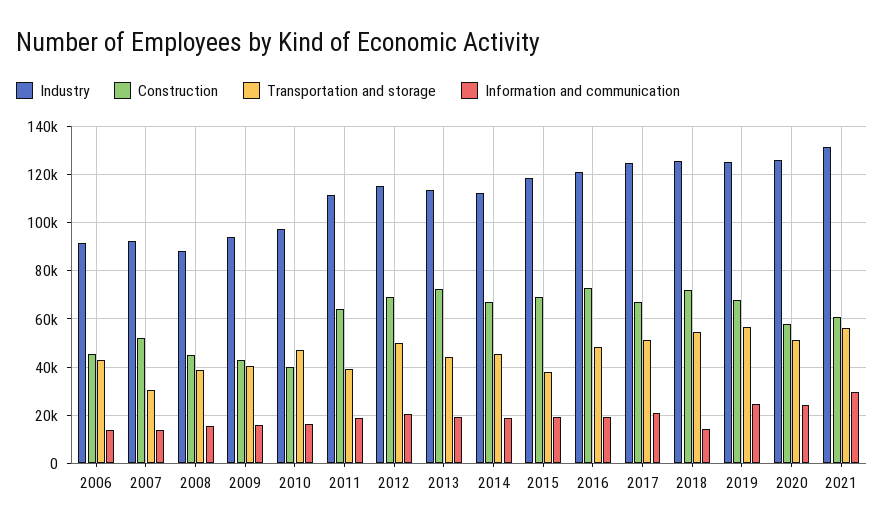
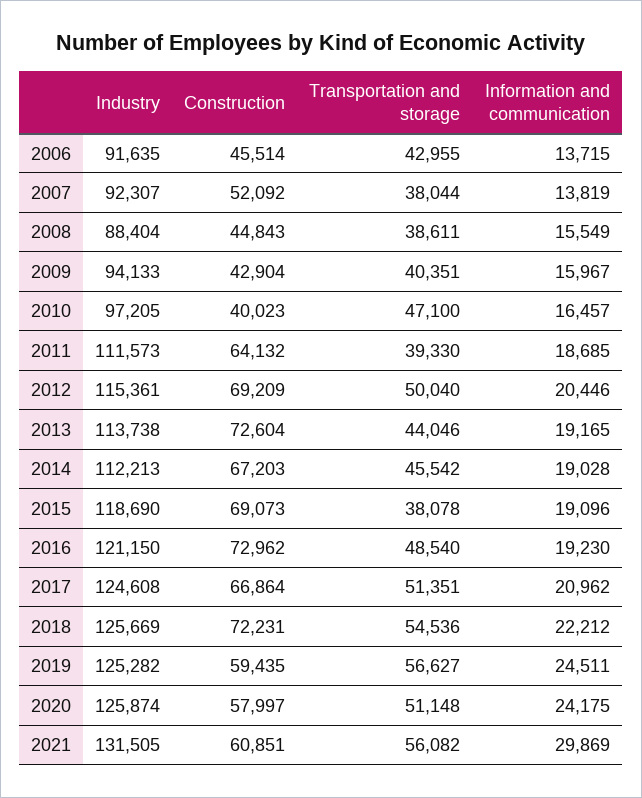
  {
    "Industry": {
      "2006": 91635,
      "2007": 92307,
      "2008": 88404,
      "2009": 94133,
      "2010": 97205,
      "2011": 111573,
      "2012": 115361,
      "2013": 113738,
      "2014": 112213,
      "2015": 118690,
      "2016": 121150,
      "2017": 124608,
      "2018": 125669,
      "2019": 125282,
      "2020": 125874,
      "2021": 131505
    },
    "Construction": {
      "2006": 45514,
      "2007": 52092,
      "2008": 44843,
      "2009": 42904,
      "2010": 40023,
      "2011": 64132,
      "2012": 69209,
      "2013": 72604,
      "2014": 67203,
      "2015": 69073,
      "2016": 72962,
      "2017": 66864,
      "2018": 72231,
-     "2019": 67500,
+     "2019": 59435,
      "2020": 57997,
      "2021": 60851
    },
    "Transportation and storage": {
      "2006": 42955,
-     "2007": 30000,
+     "2007": 38044,
      "2008": 38611,
      "2009": 40351,
      "2010": 47100,
      "2011": 39330,
      "2012": 50040,
      "2013": 44046,
      "2014": 45542,
      "2015": 38078,
      "2016": 48540,
      "2017": 51351,
      "2018": 54536,
      "2019": 56627,
      "2020": 51148,
      "2021": 56082
    },
    "Information and communication": {
      "2006": 13715,
      "2007": 13819,
      "2008": 15549,
      "2009": 15967,
      "2010": 16457,
      "2011": 18685,
      "2012": 20446,
      "2013": 19165,
      "2014": 19028,
      "2015": 19096,
      "2016": 19230,
      "2017": 20962,
-     "2018": 15000,
+     "2018": 22212,
      "2019": 24511,
      "2020": 24175,
      "2021": 29869
    }
  }

